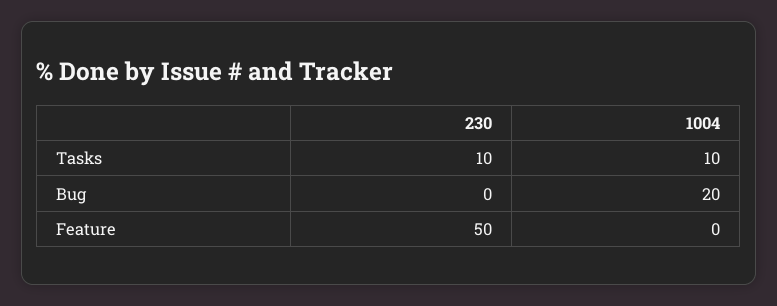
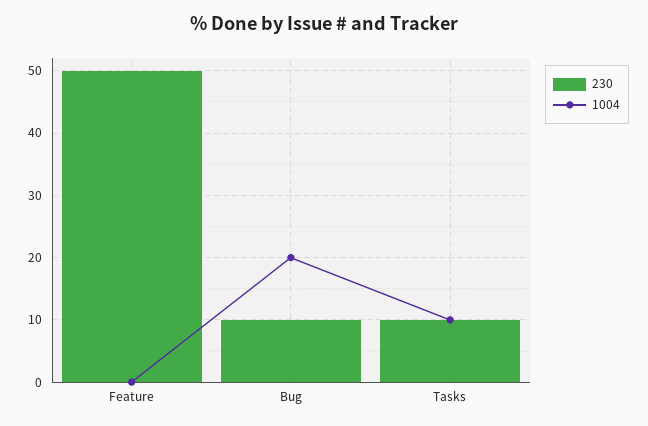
  {
    "230": {
      "Tasks": 10,
-     "Bug": 0,
+     "Bug": 10,
      "Feature": 50
    },
    "1004": {
      "Tasks": 10,
      "Bug": 20,
      "Feature": 0
    }
  }

